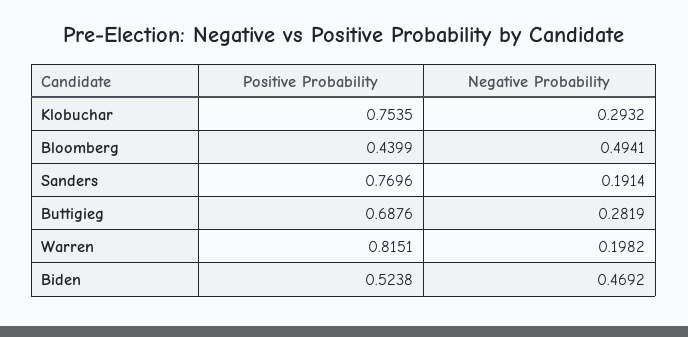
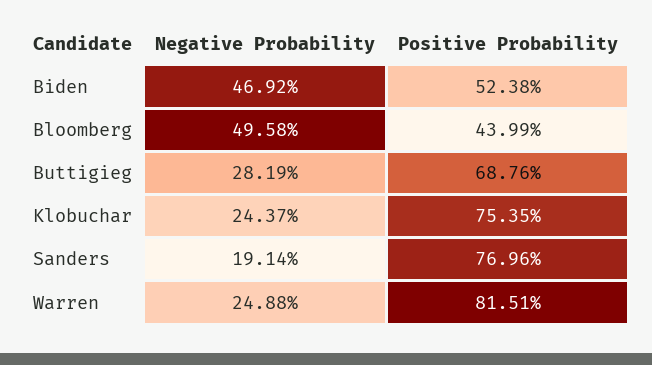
  {
    "Positive Probability": {
      "Klobuchar": 0.7535,
      "Bloomberg": 0.4399,
      "Sanders": 0.7696,
      "Buttigieg": 0.6876,
      "Warren": 0.8151,
      "Biden": 0.5238
    },
    "Negative Probability": {
-     "Klobuchar": 0.2932,
+     "Klobuchar": 0.2437,
-     "Bloomberg": 0.4941,
+     "Bloomberg": 0.4958,
      "Sanders": 0.1914,
      "Buttigieg": 0.2819,
-     "Warren": 0.1982,
+     "Warren": 0.2488,
      "Biden": 0.4692
    }
  }

